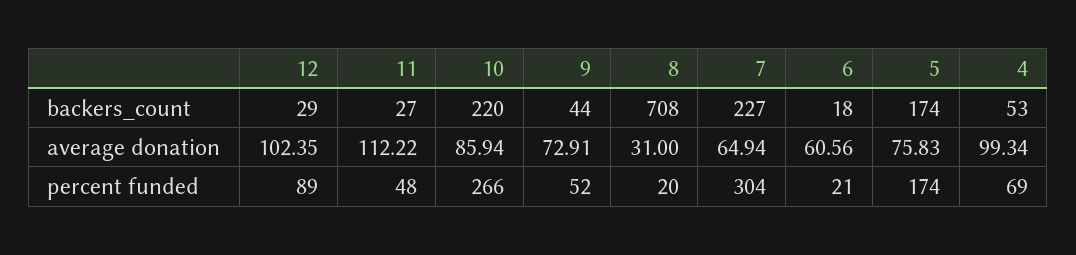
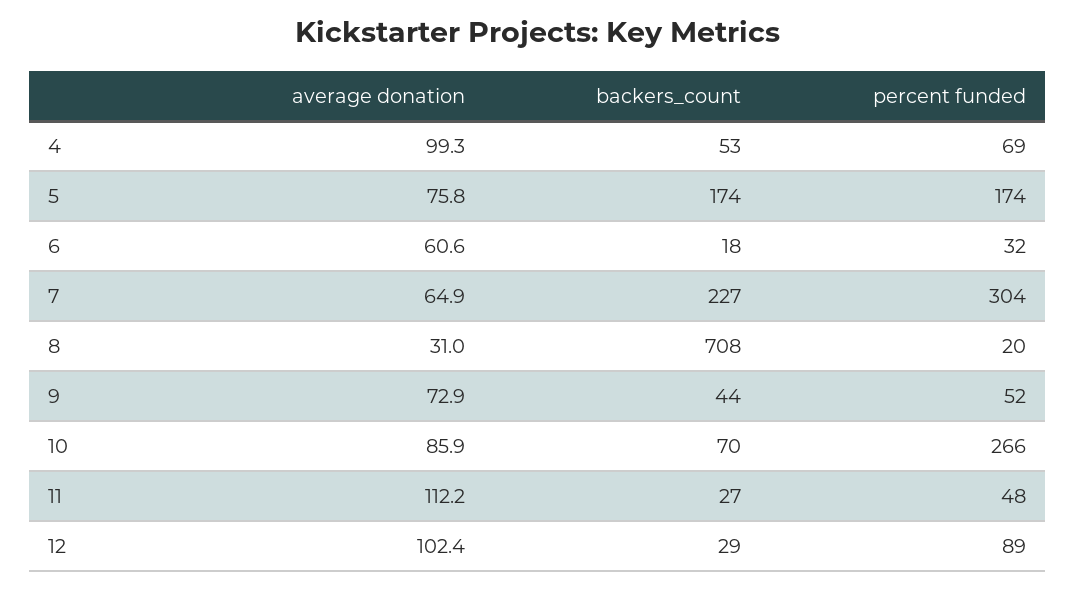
  {
    "12": {
      "backers_count": 29,
      "average donation": 102.35,
      "percent funded": 89
    },
    "11": {
      "backers_count": 27,
      "average donation": 112.22,
      "percent funded": 48
    },
    "10": {
-     "backers_count": 220,
+     "backers_count": 70,
      "average donation": 85.94,
      "percent funded": 266
    },
    "9": {
      "backers_count": 44,
      "average donation": 72.91,
      "percent funded": 52
    },
    "8": {
      "backers_count": 708,
      "average donation": 31,
      "percent funded": 20
    },
    "7": {
      "backers_count": 227,
      "average donation": 64.94,
      "percent funded": 304
    },
    "6": {
      "backers_count": 18,
      "average donation": 60.56,
-     "percent funded": 21
+     "percent funded": 32
    },
    "5": {
      "backers_count": 174,
      "average donation": 75.83,
      "percent funded": 174
    },
    "4": {
      "backers_count": 53,
      "average donation": 99.34,
      "percent funded": 69
    }
  }

